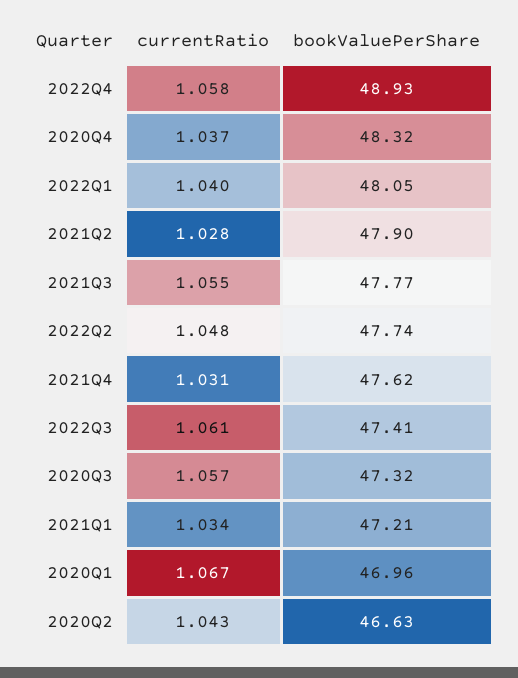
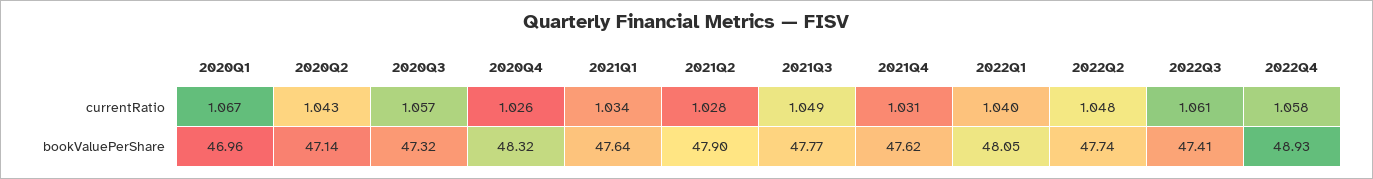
  {
    "currentRatio": {
      "2022Q4": 1.058,
-     "2020Q4": 1.037,
+     "2020Q4": 1.026,
      "2022Q1": 1.04,
      "2021Q2": 1.028,
-     "2021Q3": 1.055,
+     "2021Q3": 1.049,
      "2022Q2": 1.048,
      "2021Q4": 1.031,
      "2022Q3": 1.061,
      "2020Q3": 1.057,
      "2021Q1": 1.034,
      "2020Q1": 1.067,
      "2020Q2": 1.043
    },
    "bookValuePerShare": {
      "2022Q4": 48.93,
      "2020Q4": 48.32,
      "2022Q1": 48.05,
      "2021Q2": 47.9,
      "2021Q3": 47.77,
      "2022Q2": 47.74,
      "2021Q4": 47.62,
      "2022Q3": 47.41,
      "2020Q3": 47.32,
-     "2021Q1": 47.21,
+     "2021Q1": 47.64,
      "2020Q1": 46.96,
-     "2020Q2": 46.63
+     "2020Q2": 47.14
    }
  }

